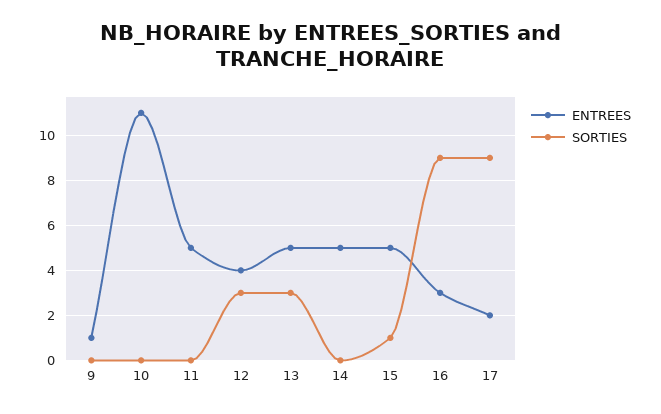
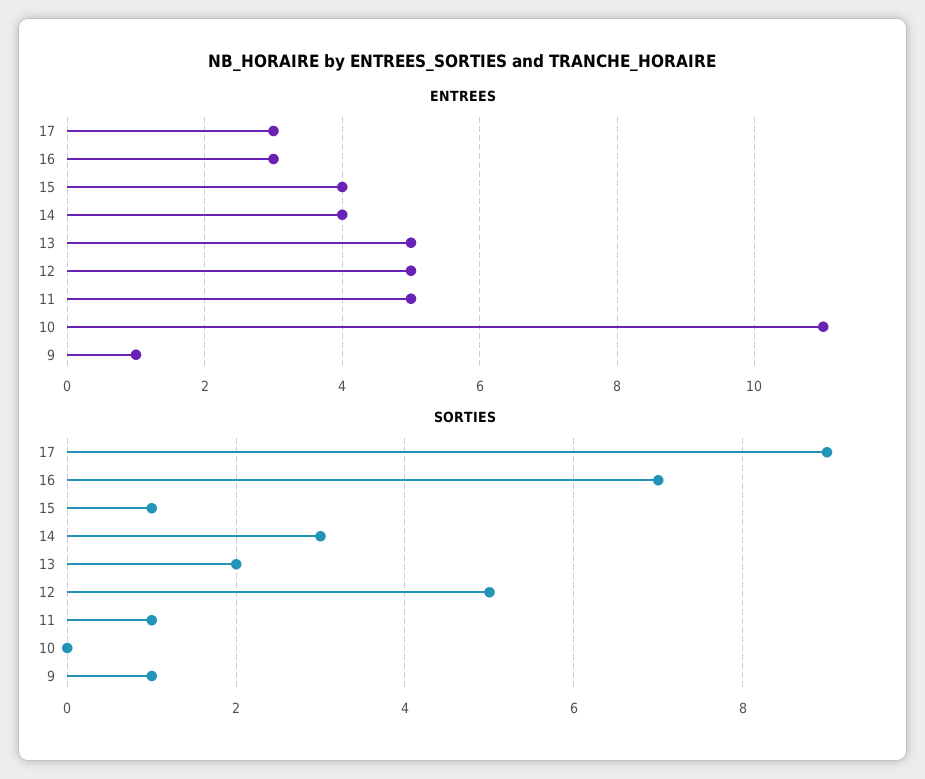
  {
    "ENTREES": {
      "9": 1,
      "10": 11,
      "11": 5,
-     "12": 4,
+     "12": 5,
      "13": 5,
-     "14": 5,
+     "14": 4,
-     "15": 5,
+     "15": 4,
      "16": 3,
-     "17": 2
+     "17": 3
    },
    "SORTIES": {
-     "9": 0,
+     "9": 1,
      "10": 0,
-     "11": 0,
+     "11": 1,
-     "12": 3,
+     "12": 5,
-     "13": 3,
+     "13": 2,
-     "14": 0,
+     "14": 3,
      "15": 1,
-     "16": 9,
+     "16": 7,
      "17": 9
    }
  }

